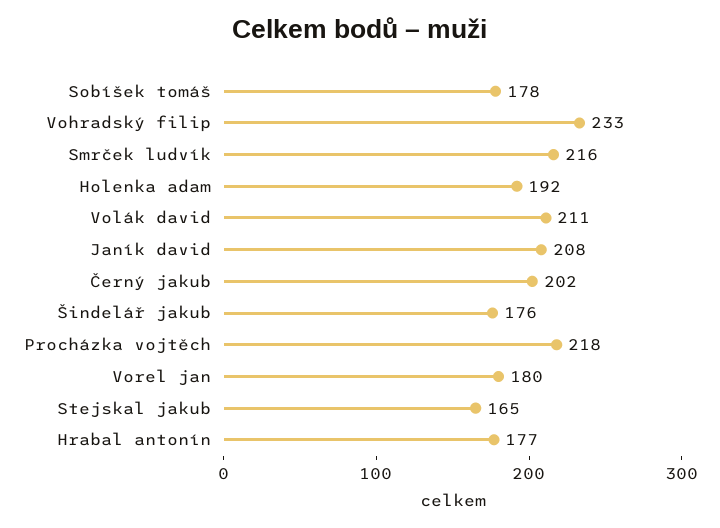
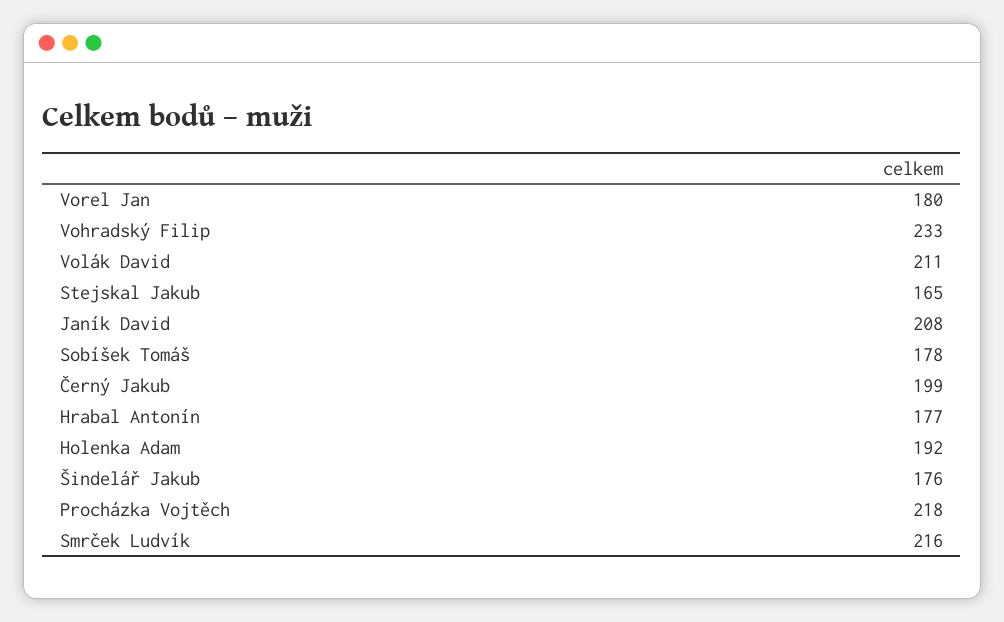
  {
    "Sobíšek tomáš": 178,
    "Vohradský filip": 233,
    "Smrček ludvík": 216,
    "Holenka adam": 192,
    "Volák david": 211,
    "Janík david": 208,
-   "Černý jakub": 202,
+   "Černý jakub": 199,
    "Šindelář jakub": 176,
    "Procházka vojtěch": 218,
    "Vorel jan": 180,
    "Stejskal jakub": 165,
    "Hrabal antonín": 177
  }

